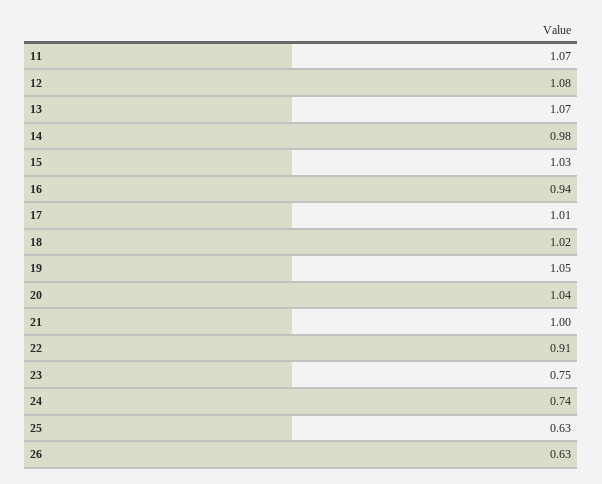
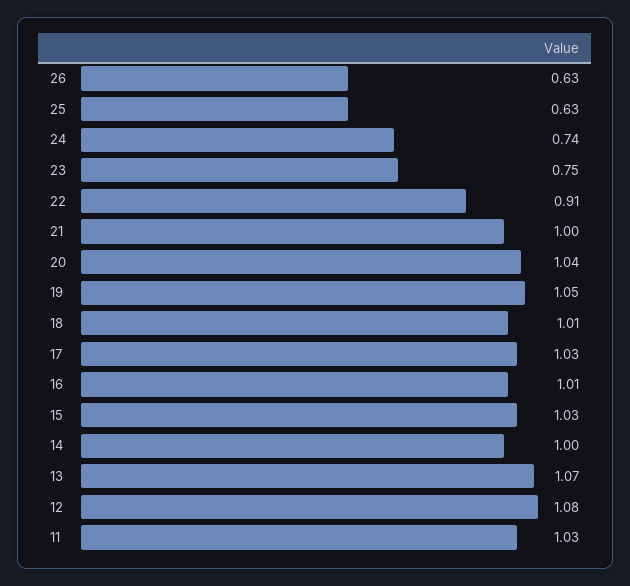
  {
-   "11": 1.07,
+   "11": 1.03,
    "12": 1.08,
    "13": 1.07,
-   "14": 0.98,
+   "14": 1,
    "15": 1.03,
-   "16": 0.94,
+   "16": 1.01,
-   "17": 1.01,
+   "17": 1.03,
-   "18": 1.02,
+   "18": 1.01,
    "19": 1.05,
    "20": 1.04,
    "21": 1,
    "22": 0.91,
    "23": 0.75,
    "24": 0.74,
    "25": 0.63,
    "26": 0.63
  }

